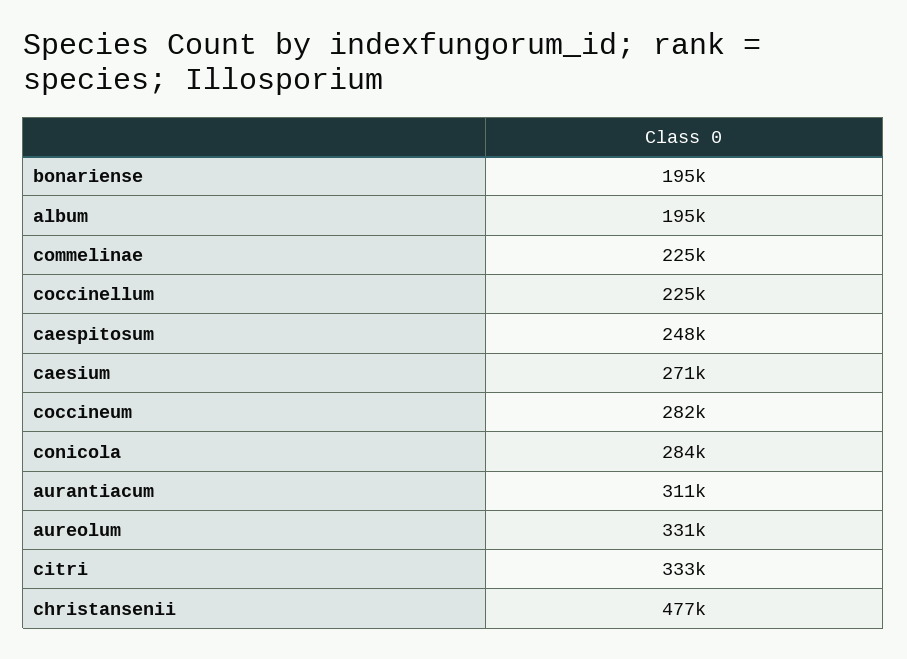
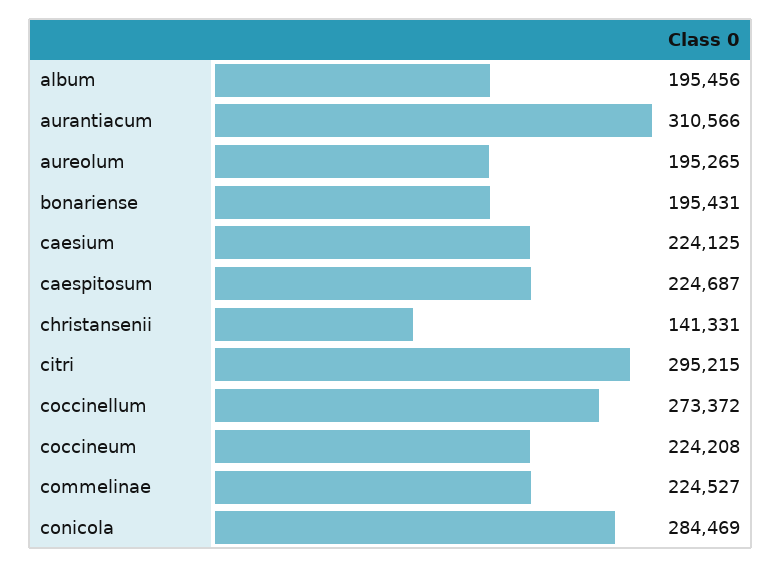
  {
    "bonariense": 195431,
    "album": 195456,
    "commelinae": 224527,
-   "coccinellum": 225000,
+   "coccinellum": 273372,
-   "caespitosum": 248000,
+   "caespitosum": 224687,
-   "caesium": 271000,
+   "caesium": 224125,
-   "coccineum": 282000,
+   "coccineum": 224208,
    "conicola": 284469,
    "aurantiacum": 310566,
-   "aureolum": 331000,
+   "aureolum": 195265,
-   "citri": 333000,
+   "citri": 295215,
-   "christansenii": 477000
+   "christansenii": 141331
  }

